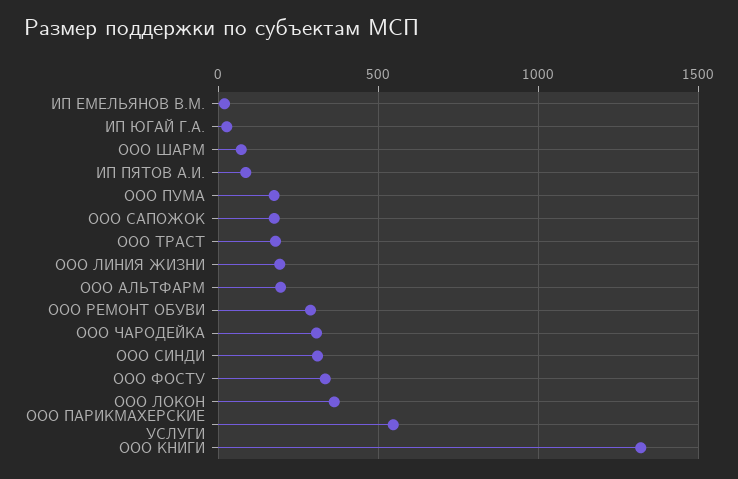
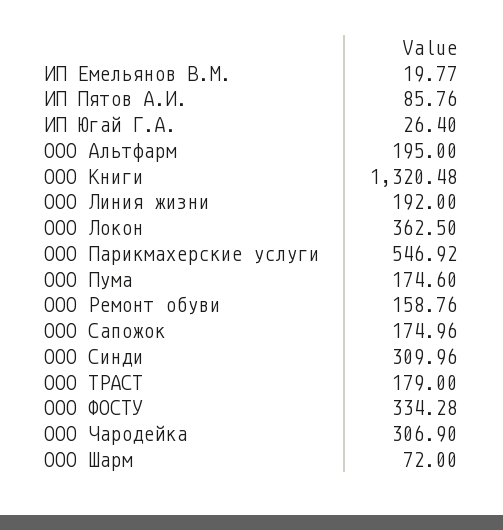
  {
    "ИП ЕМЕЛЬЯНОВ В.М.": 19.77,
    "ИП ЮГАЙ Г.А.": 26.4,
    "ООО ШАРМ": 72,
    "ИП ПЯТОВ А.И.": 85.76,
    "ООО ПУМА": 174.6,
    "ООО САПОЖОК": 174.96,
    "ООО ТРАСТ": 179,
    "ООО ЛИНИЯ ЖИЗНИ": 192,
    "ООО АЛЬТФАРМ": 195,
-   "ООО РЕМОНТ ОБУВИ": 300,
+   "ООО РЕМОНТ ОБУВИ": 158.76,
    "ООО ЧАРОДЕЙКА": 306.9,
    "ООО СИНДИ": 309.96,
    "ООО ФОСТУ": 334.28,
    "ООО ЛОКОН": 362.5,
    "ООО ПАРИКМАХЕРСКИЕ УСЛУГИ": 546.92,
    "ООО КНИГИ": 1320.48
  }

